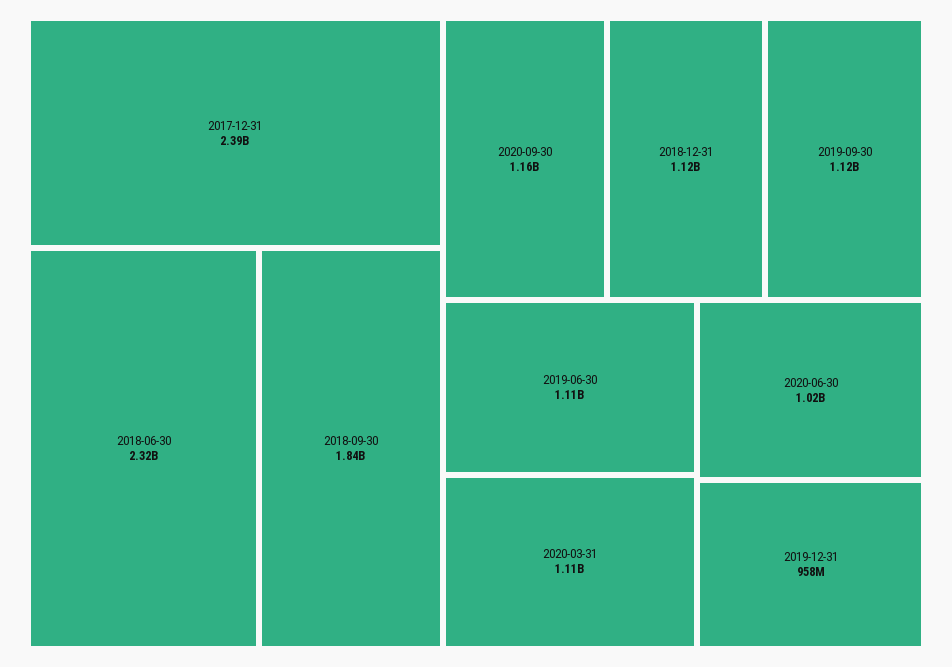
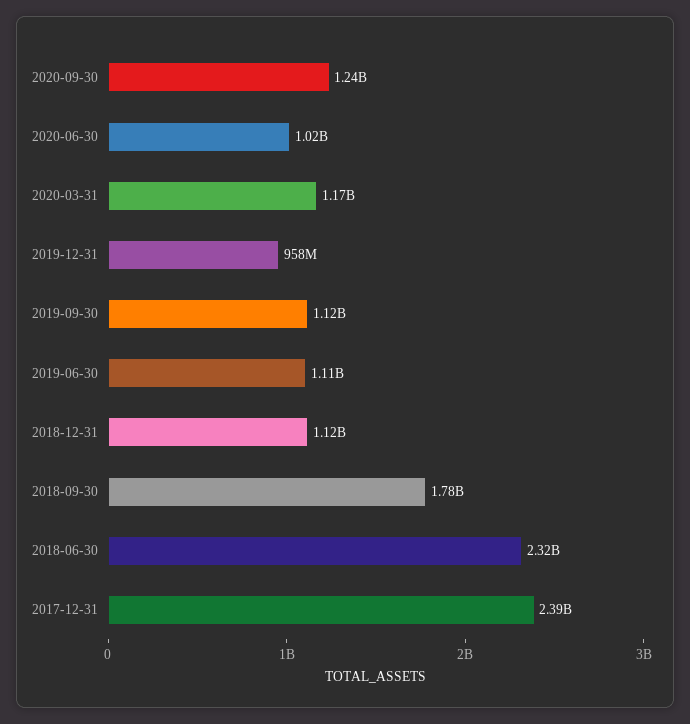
  {
    "2017-12-31": 2390000000,
    "2018-06-30": 2320000000,
-   "2018-09-30": 1840000000,
+   "2018-09-30": 1780000000,
-   "2020-09-30": 1160000000,
+   "2020-09-30": 1240000000,
    "2018-12-31": 1120000000,
    "2019-09-30": 1120000000,
    "2019-06-30": 1110000000,
-   "2020-03-31": 1110000000,
+   "2020-03-31": 1170000000,
    "2020-06-30": 1020000000,
    "2019-12-31": 958000000
  }

